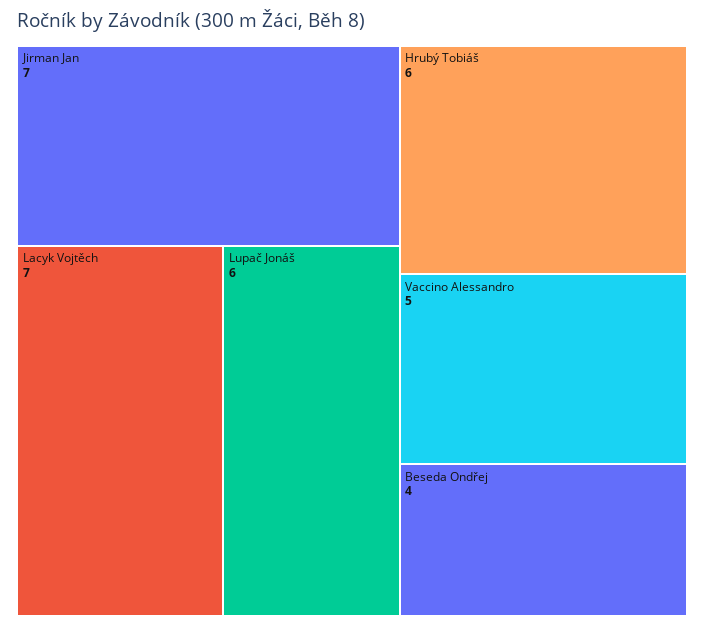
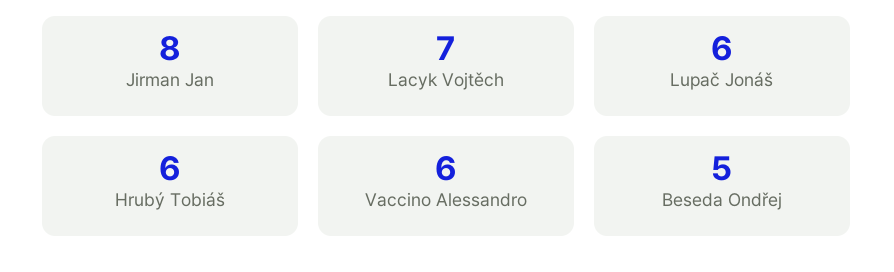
  {
-   "Jirman Jan": 7,
+   "Jirman Jan": 8,
    "Lacyk Vojtěch": 7,
    "Lupač Jonáš": 6,
    "Hrubý Tobiáš": 6,
-   "Vaccino Alessandro": 5,
+   "Vaccino Alessandro": 6,
-   "Beseda Ondřej": 4
+   "Beseda Ondřej": 5
  }

